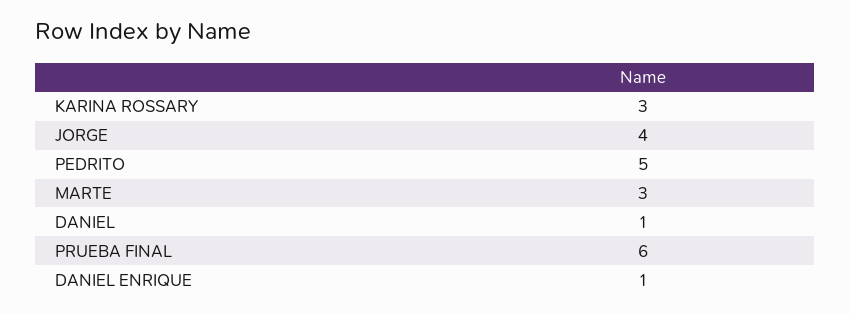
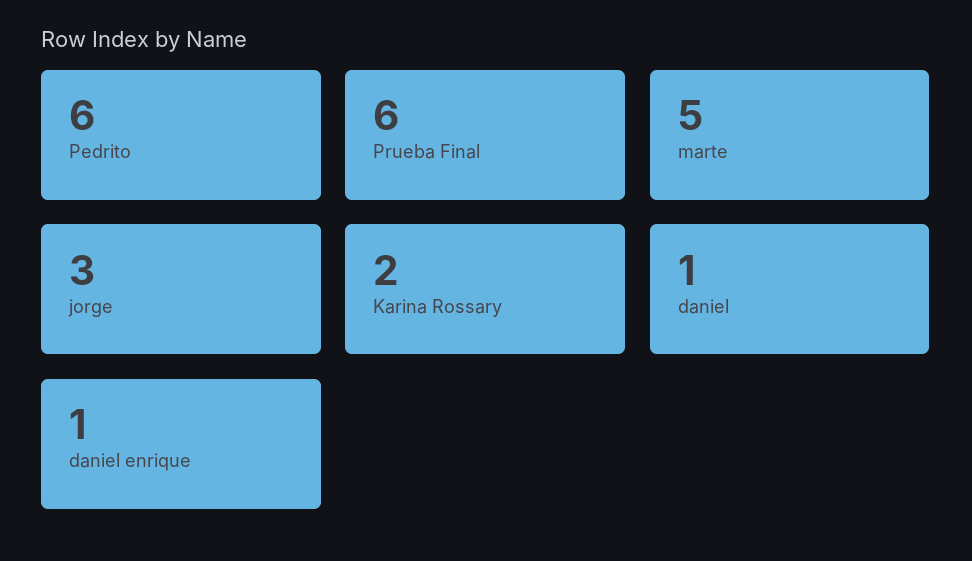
  {
-   "KARINA ROSSARY": 3,
+   "KARINA ROSSARY": 2,
-   "JORGE": 4,
+   "JORGE": 3,
-   "PEDRITO": 5,
+   "PEDRITO": 6,
-   "MARTE": 3,
+   "MARTE": 5,
    "DANIEL": 1,
    "PRUEBA FINAL": 6,
    "DANIEL ENRIQUE": 1
  }

